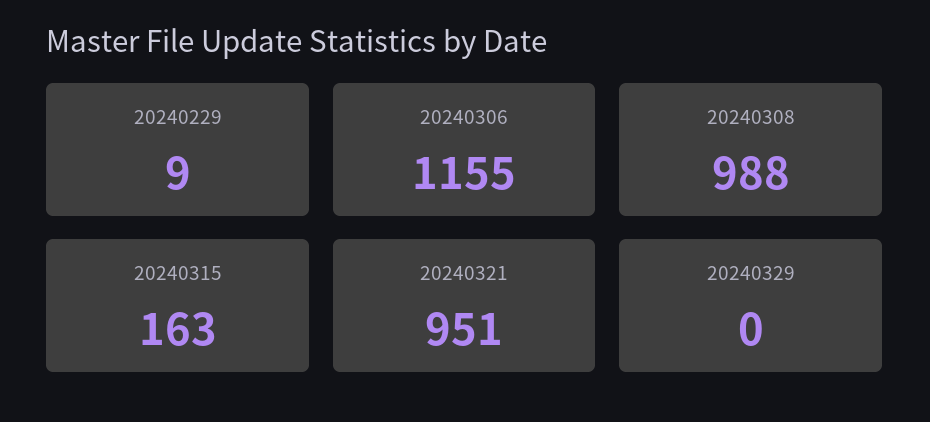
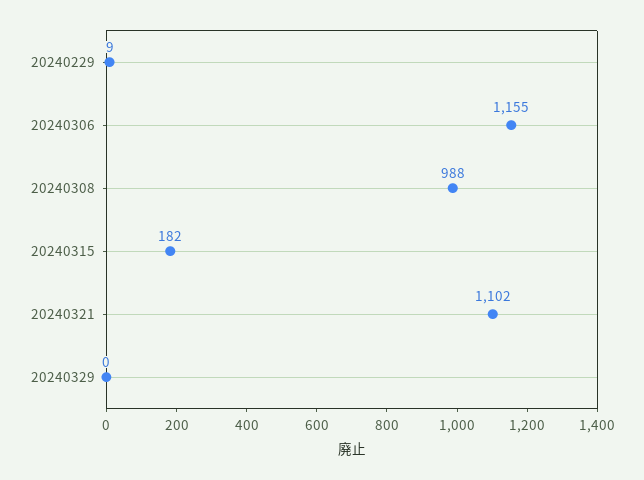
  {
    "20240229": 9,
    "20240306": 1155,
    "20240308": 988,
-   "20240315": 163,
+   "20240315": 182,
-   "20240321": 951,
+   "20240321": 1102,
    "20240329": 0
  }

